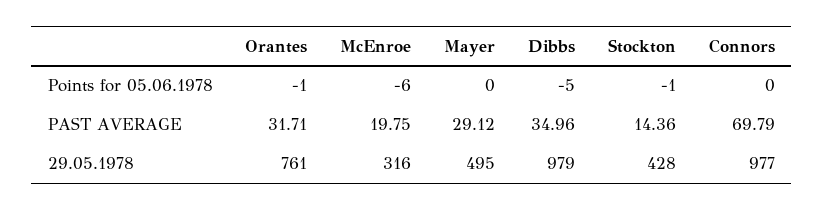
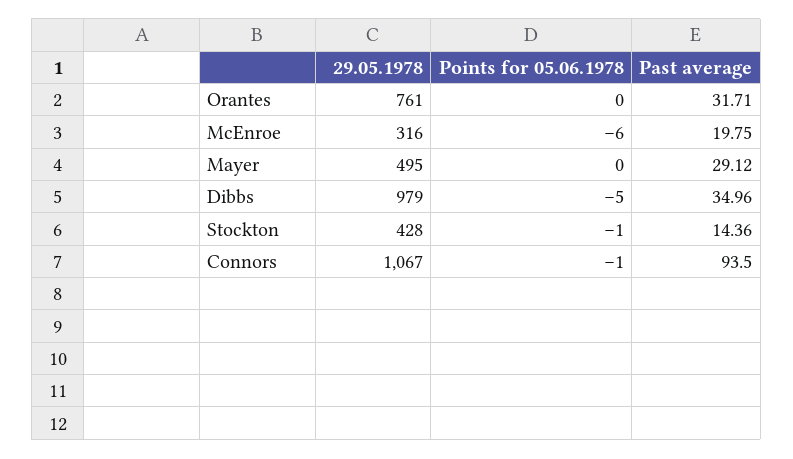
  {
    "Orantes": {
-     "Points for 05.06.1978": -1,
+     "Points for 05.06.1978": 0,
      "PAST AVERAGE": 31.71,
      "29.05.1978": 761
    },
    "McEnroe": {
      "Points for 05.06.1978": -6,
      "PAST AVERAGE": 19.75,
      "29.05.1978": 316
    },
    "Mayer": {
      "Points for 05.06.1978": 0,
      "PAST AVERAGE": 29.12,
      "29.05.1978": 495
    },
    "Dibbs": {
      "Points for 05.06.1978": -5,
      "PAST AVERAGE": 34.96,
      "29.05.1978": 979
    },
    "Stockton": {
      "Points for 05.06.1978": -1,
      "PAST AVERAGE": 14.36,
      "29.05.1978": 428
    },
    "Connors": {
-     "Points for 05.06.1978": 0,
+     "Points for 05.06.1978": -1,
-     "PAST AVERAGE": 69.79,
+     "PAST AVERAGE": 93.5,
-     "29.05.1978": 977
+     "29.05.1978": 1067
    }
  }

